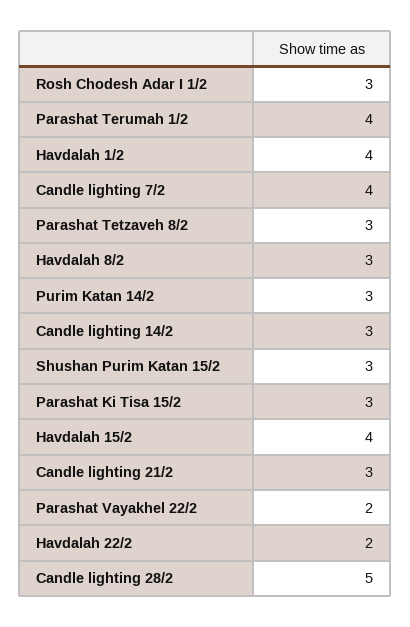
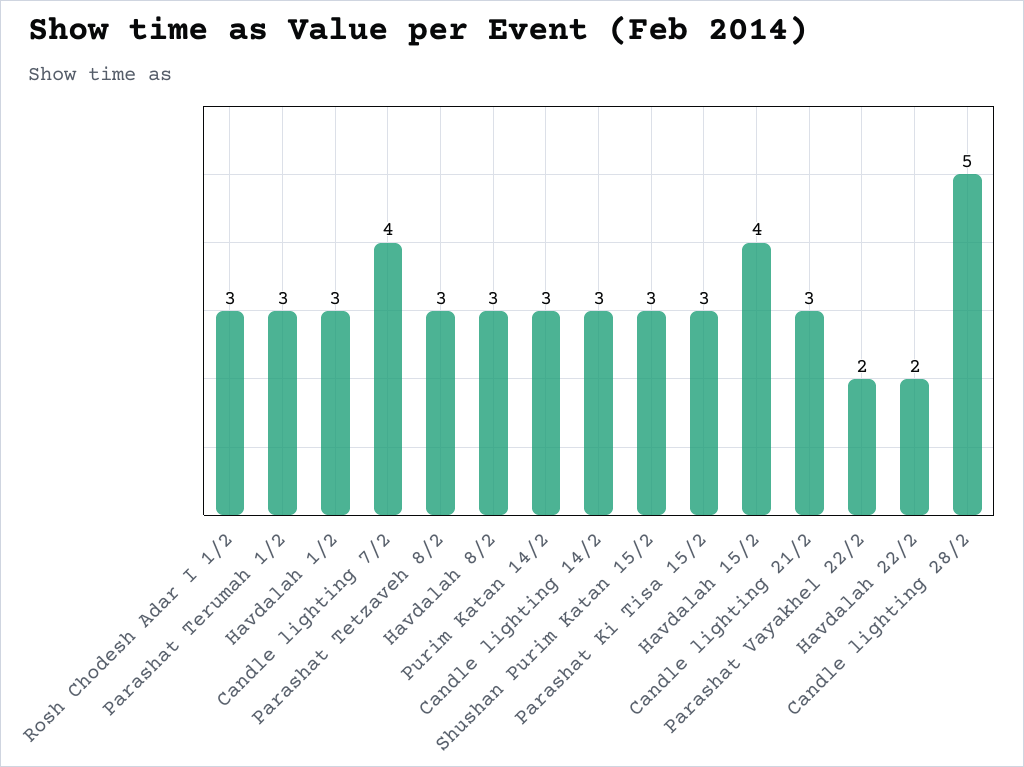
  {
    "Rosh Chodesh Adar I 1/2": 3,
-   "Parashat Terumah 1/2": 4,
+   "Parashat Terumah 1/2": 3,
-   "Havdalah 1/2": 4,
+   "Havdalah 1/2": 3,
    "Candle lighting 7/2": 4,
    "Parashat Tetzaveh 8/2": 3,
    "Havdalah 8/2": 3,
    "Purim Katan 14/2": 3,
    "Candle lighting 14/2": 3,
    "Shushan Purim Katan 15/2": 3,
    "Parashat Ki Tisa 15/2": 3,
    "Havdalah 15/2": 4,
    "Candle lighting 21/2": 3,
    "Parashat Vayakhel 22/2": 2,
    "Havdalah 22/2": 2,
    "Candle lighting 28/2": 5
  }

